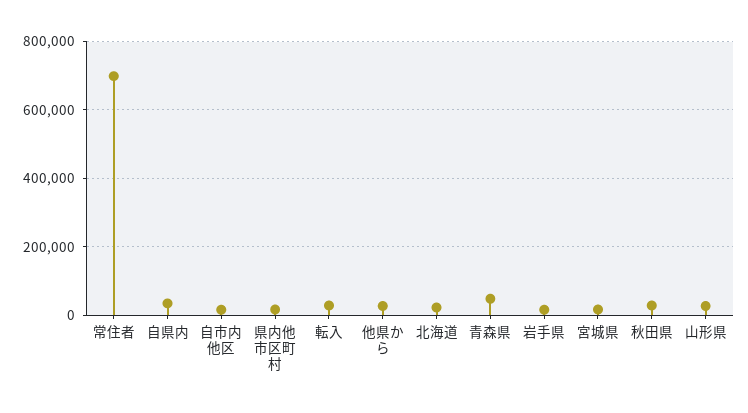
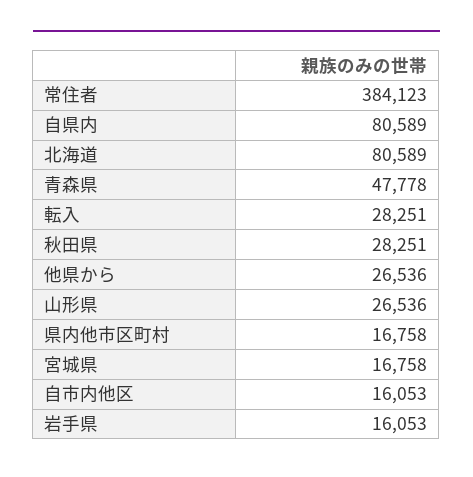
  {
-   "常住者": 700000,
+   "常住者": 384123,
-   "自県内": 40000,
+   "自県内": 80589,
    "自市内他区": 16053,
    "県内他市区町村": 16758,
    "転入": 28251,
    "他県から": 26536,
-   "北海道": 20000,
+   "北海道": 80589,
    "青森県": 47778,
    "岩手県": 16053,
    "宮城県": 16758,
    "秋田県": 28251,
    "山形県": 26536
  }

